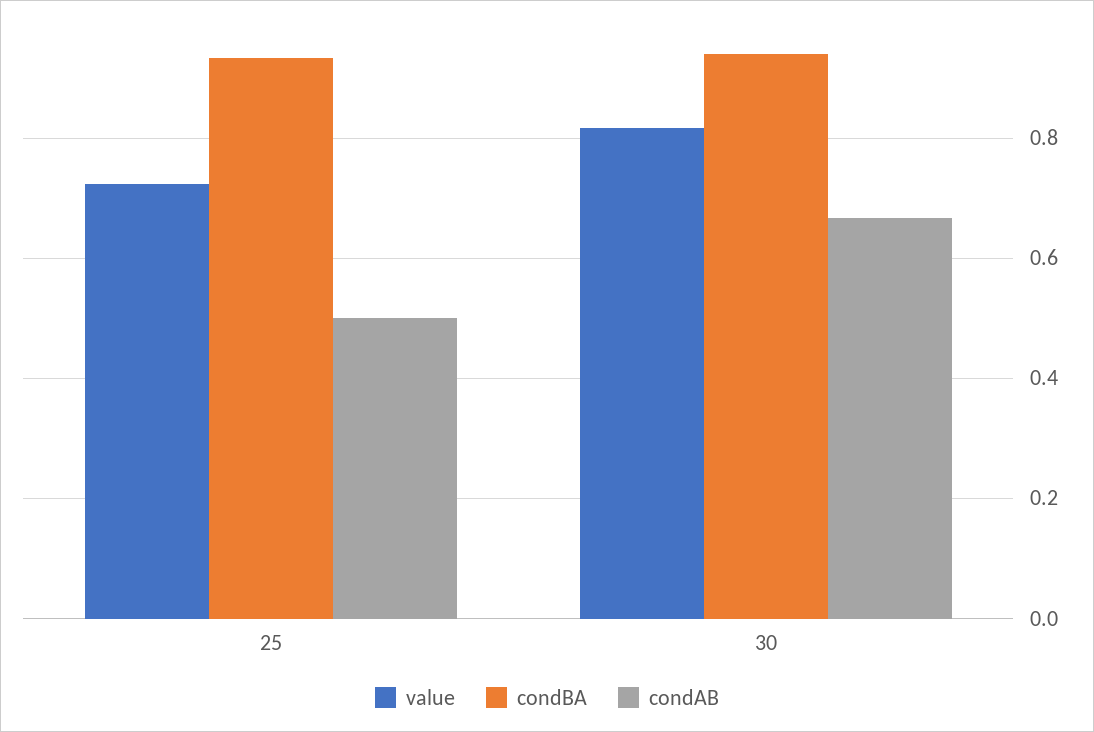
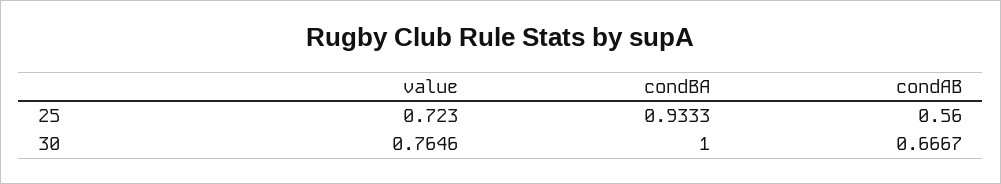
  {
    "value": {
      "25": 0.723,
-     "30": 0.82
+     "30": 0.7646
    },
    "condBA": {
      "25": 0.9333,
-     "30": 0.94
+     "30": 1
    },
    "condAB": {
-     "25": 0.5,
+     "25": 0.56,
      "30": 0.6667
    }
  }

